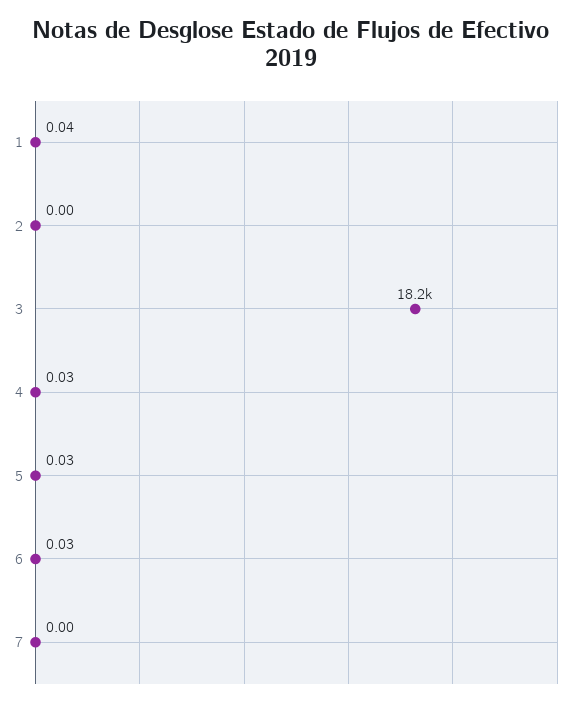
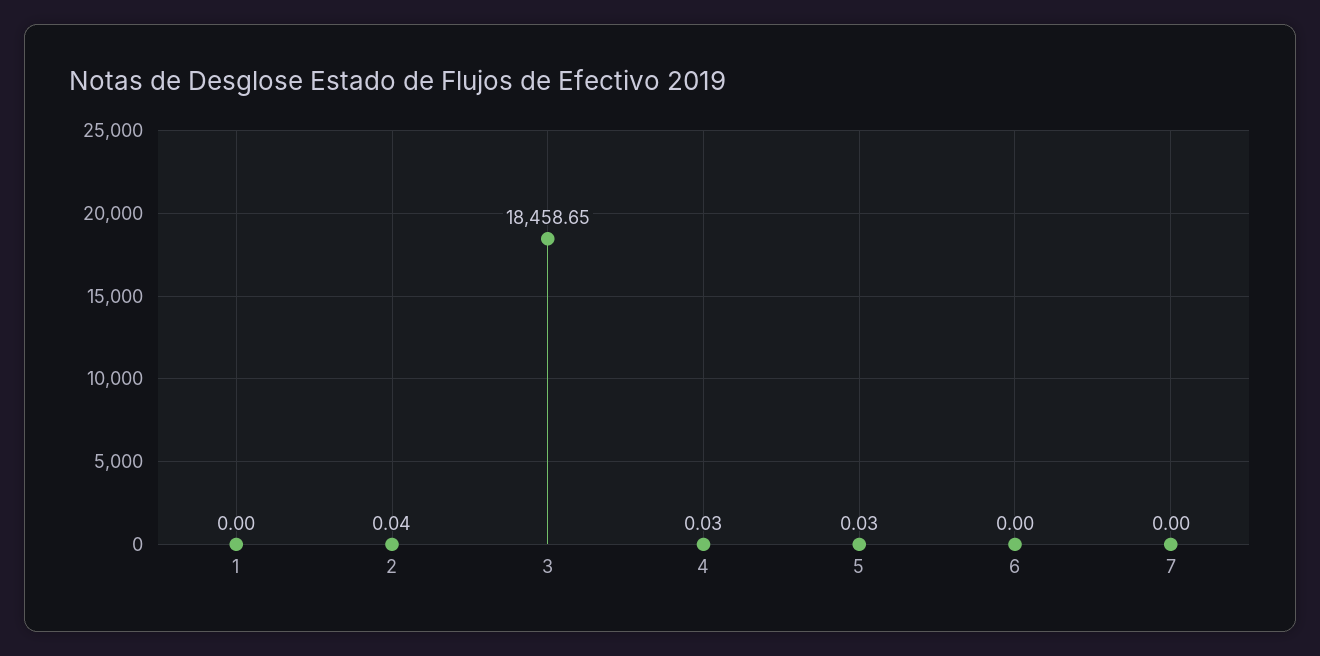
  {
-   "1": 0.04,
+   "1": 0,
-   "2": 0,
+   "2": 0.04,
-   "3": 18200,
+   "3": 18458.65,
    "4": 0.03,
    "5": 0.03,
-   "6": 0.03,
+   "6": 0,
    "7": 0
  }

